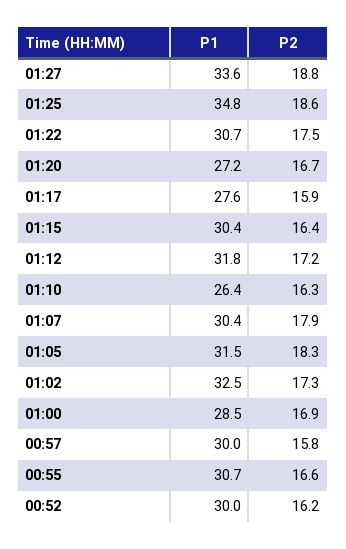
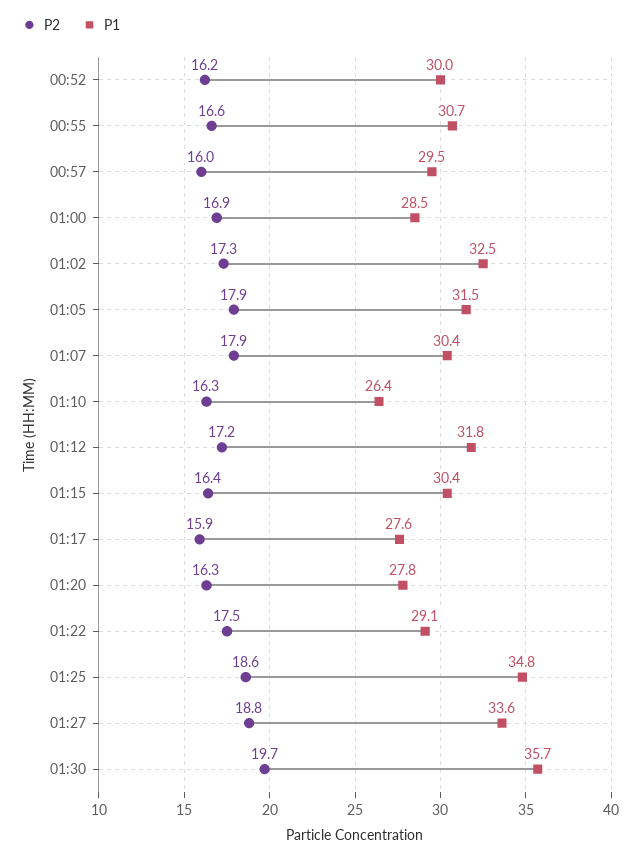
  {
    "P1": {
      "01:27": 33.6,
      "01:25": 34.8,
-     "01:22": 30.7,
+     "01:22": 29.1,
-     "01:20": 27.2,
+     "01:20": 27.8,
      "01:17": 27.6,
      "01:15": 30.4,
      "01:12": 31.8,
      "01:10": 26.4,
      "01:07": 30.4,
      "01:05": 31.5,
      "01:02": 32.5,
      "01:00": 28.5,
-     "00:57": 30,
+     "00:57": 29.5,
      "00:55": 30.7,
-     "00:52": 30
+     "00:52": 30,
+     "01:30": 35.7
    },
    "P2": {
      "01:27": 18.8,
      "01:25": 18.6,
      "01:22": 17.5,
-     "01:20": 16.7,
+     "01:20": 16.3,
      "01:17": 15.9,
      "01:15": 16.4,
      "01:12": 17.2,
      "01:10": 16.3,
      "01:07": 17.9,
-     "01:05": 18.3,
+     "01:05": 17.9,
      "01:02": 17.3,
      "01:00": 16.9,
-     "00:57": 15.8,
+     "00:57": 16,
      "00:55": 16.6,
-     "00:52": 16.2
+     "00:52": 16.2,
+     "01:30": 19.7
    }
  }

